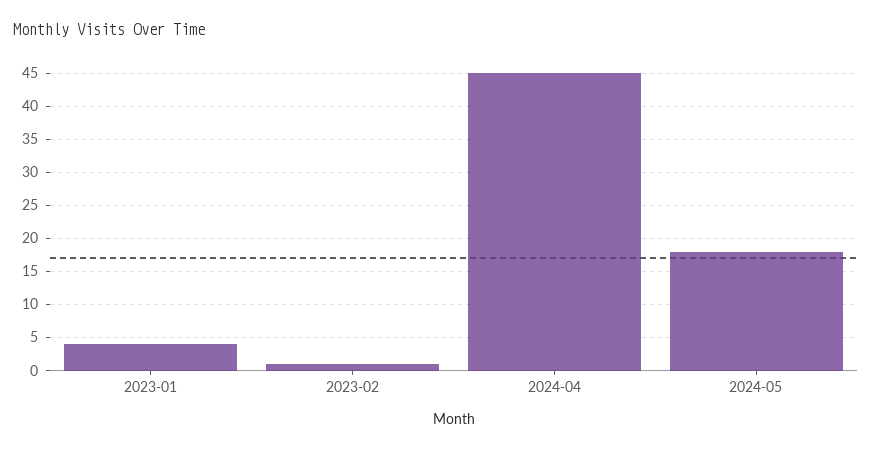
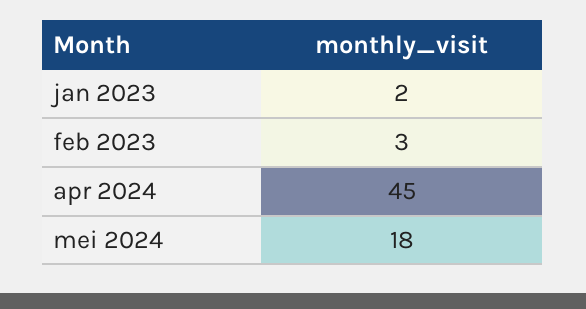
  {
-   "2023-01": 4,
+   "2023-01": 2,
-   "2023-02": 1,
+   "2023-02": 3,
    "2024-04": 45,
    "2024-05": 18
  }

